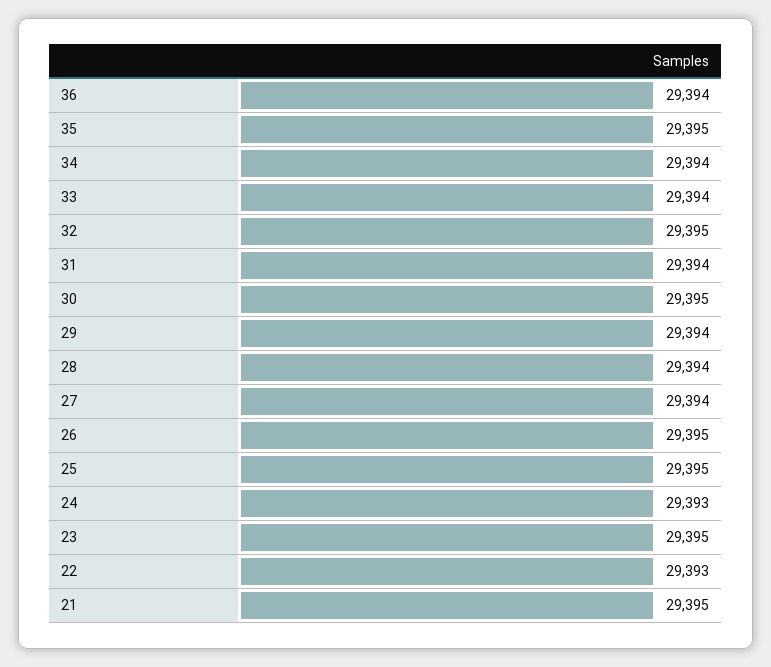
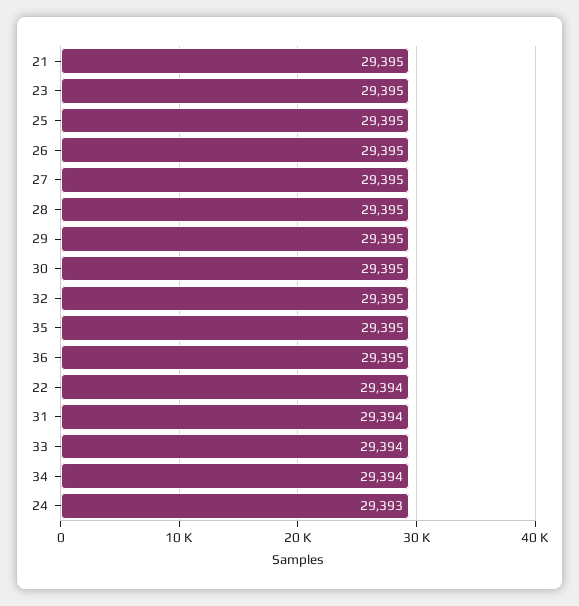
  {
-   "36": 29394,
+   "36": 29395,
    "35": 29395,
    "34": 29394,
    "33": 29394,
    "32": 29395,
    "31": 29394,
    "30": 29395,
-   "29": 29394,
+   "29": 29395,
-   "28": 29394,
+   "28": 29395,
-   "27": 29394,
+   "27": 29395,
    "26": 29395,
    "25": 29395,
    "24": 29393,
    "23": 29395,
-   "22": 29393,
+   "22": 29394,
    "21": 29395
  }

